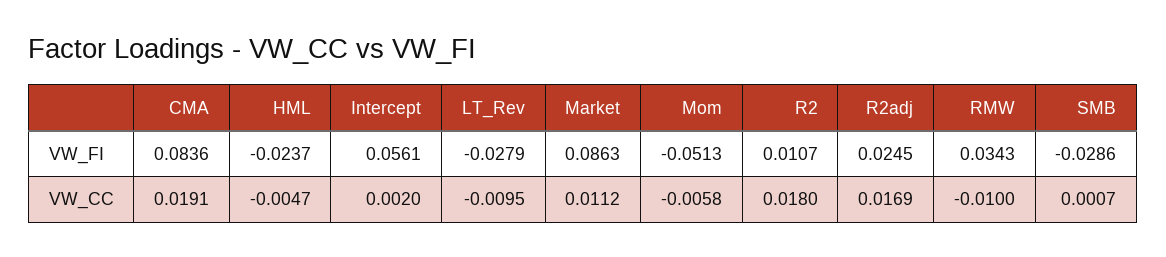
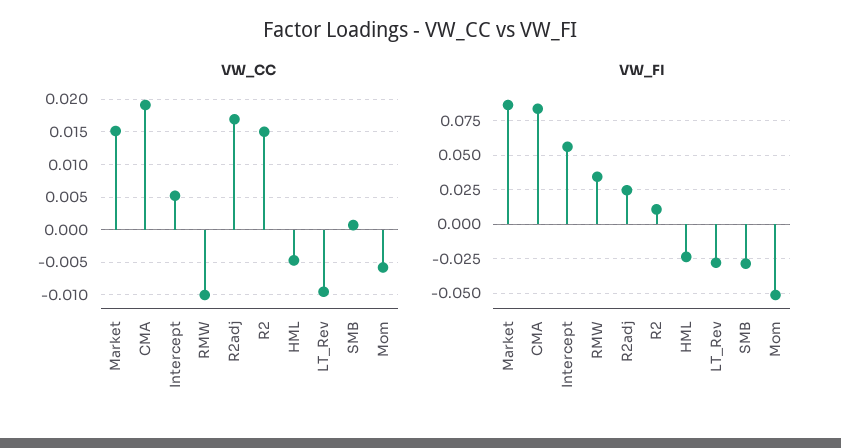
  {
    "VW_FI": {
      "CMA": 0.0836,
      "HML": -0.0237,
      "Intercept": 0.0561,
      "LT_Rev": -0.0279,
      "Market": 0.0863,
      "Mom": -0.0513,
      "R2": 0.0107,
      "R2adj": 0.0245,
      "RMW": 0.0343,
      "SMB": -0.0286
    },
    "VW_CC": {
      "CMA": 0.0191,
      "HML": -0.0047,
-     "Intercept": 0.002,
+     "Intercept": 0.005,
      "LT_Rev": -0.0095,
-     "Market": 0.0112,
+     "Market": 0.015,
      "Mom": -0.0058,
-     "R2": 0.018,
+     "R2": 0.015,
      "R2adj": 0.0169,
      "RMW": -0.01,
      "SMB": 0.0007
    }
  }

